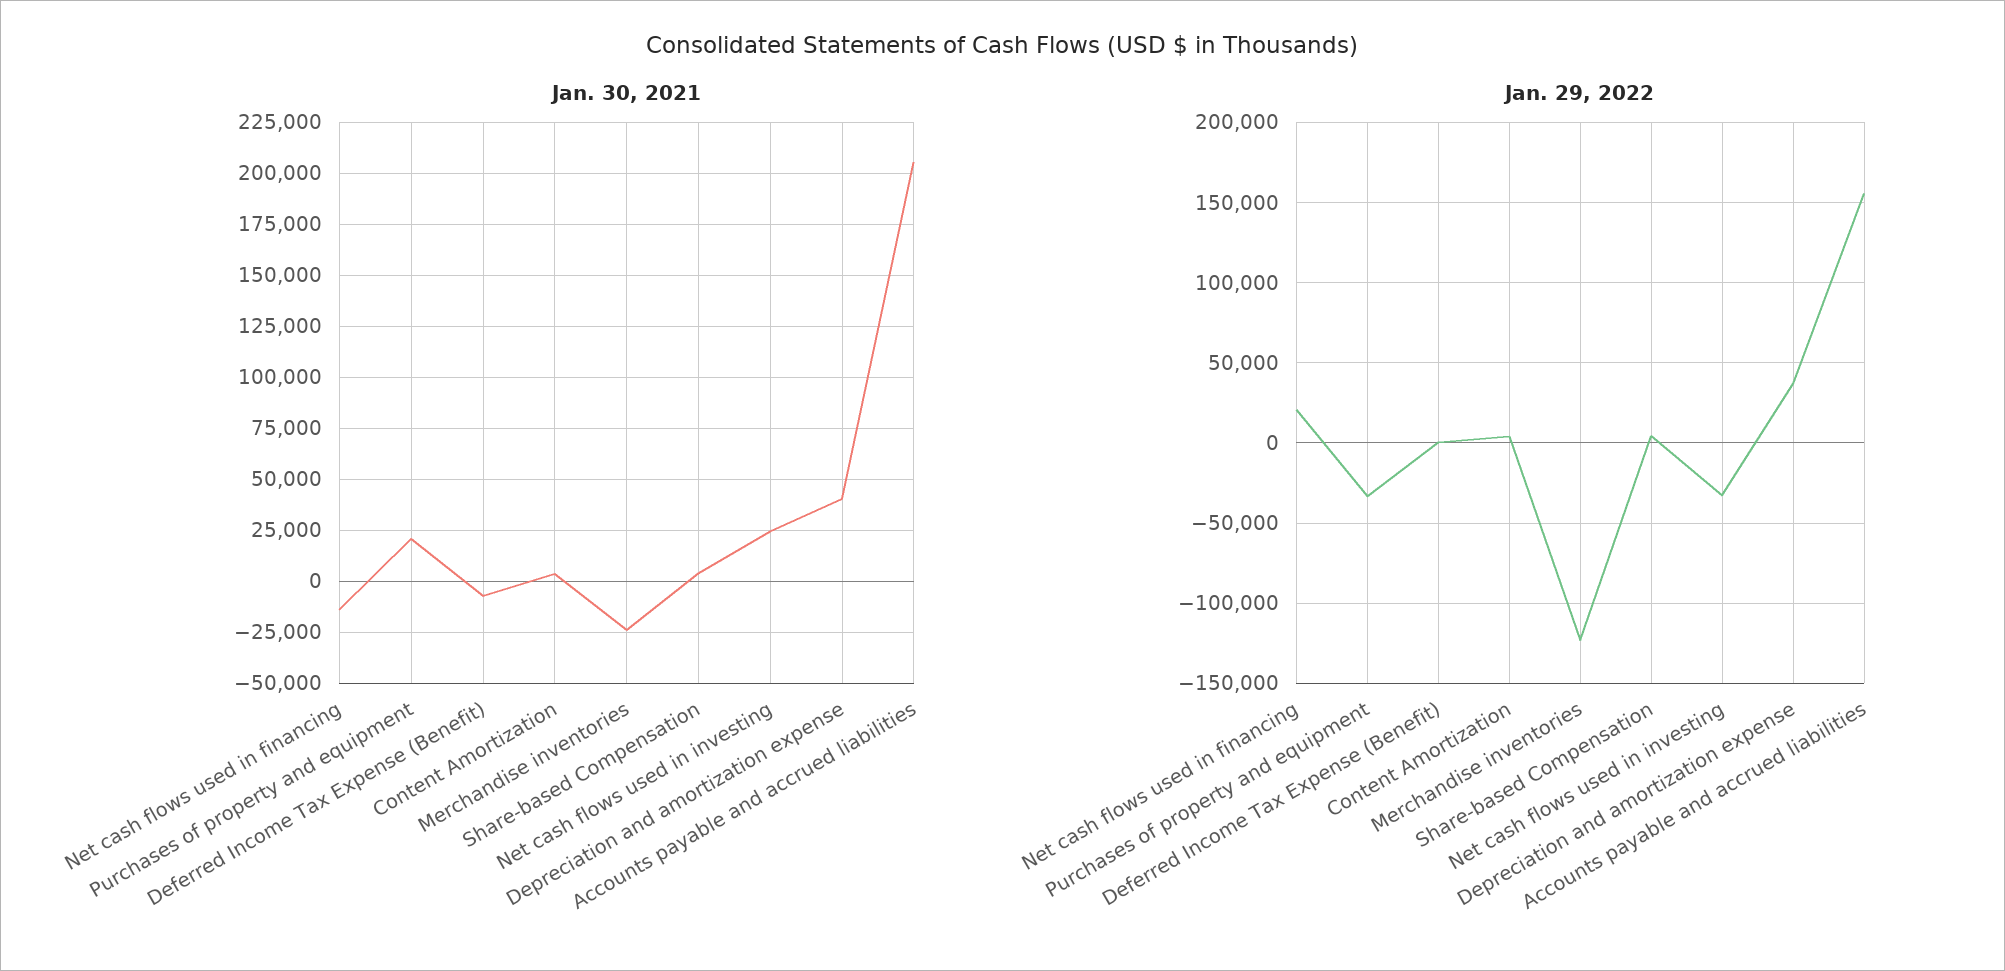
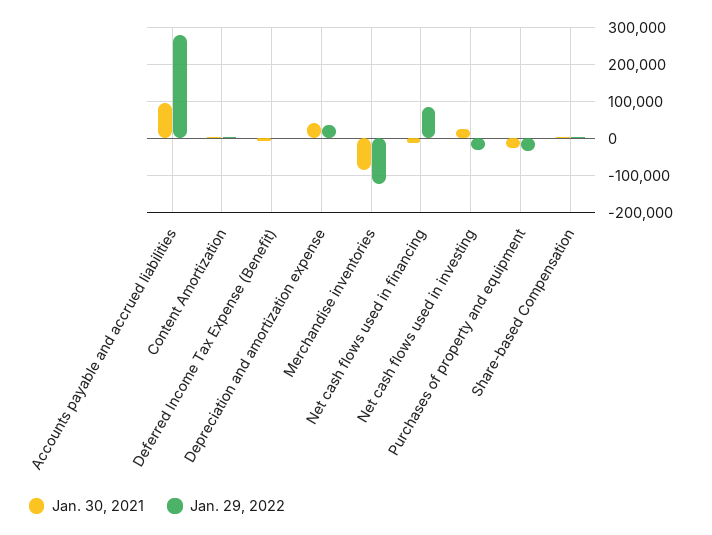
  {
    "Jan. 30, 2021": {
      "Net cash flows used in financing": -15000,
-     "Purchases of property and equipment": 20000,
+     "Purchases of property and equipment": -20000,
      "Deferred Income Tax Expense (Benefit)": -5000,
      "Content Amortization": 5000,
-     "Merchandise inventories": -25000,
+     "Merchandise inventories": -80000,
      "Share-based Compensation": 5000,
      "Net cash flows used in investing": 25000,
      "Depreciation and amortization expense": 40000,
-     "Accounts payable and accrued liabilities": 205000
+     "Accounts payable and accrued liabilities": 100000
    },
    "Jan. 29, 2022": {
-     "Net cash flows used in financing": 20000,
+     "Net cash flows used in financing": 80000,
      "Purchases of property and equipment": -35000,
      "Deferred Income Tax Expense (Benefit)": 0,
      "Content Amortization": 5000,
      "Merchandise inventories": -125000,
      "Share-based Compensation": 5000,
      "Net cash flows used in investing": -35000,
      "Depreciation and amortization expense": 35000,
-     "Accounts payable and accrued liabilities": 155000
+     "Accounts payable and accrued liabilities": 280000
    }
  }

